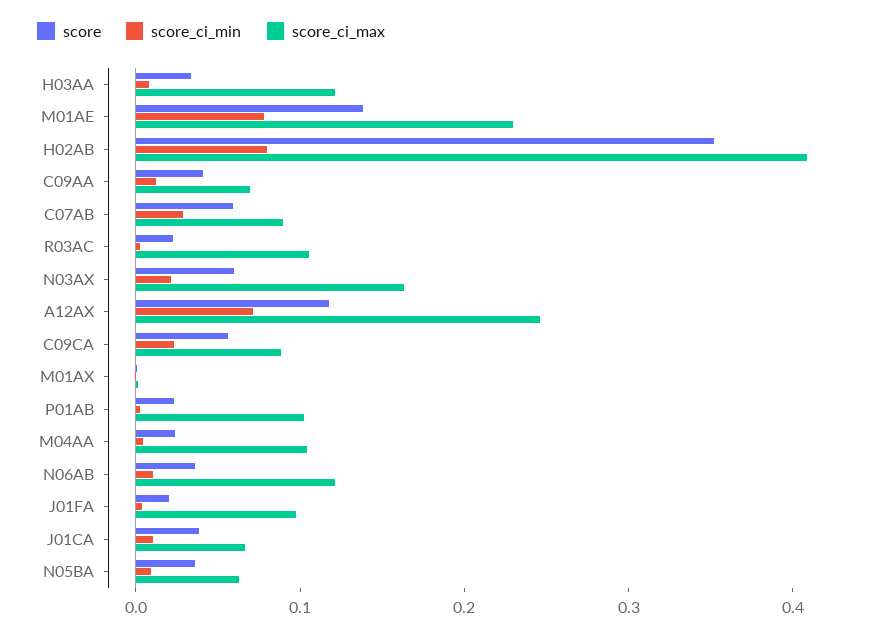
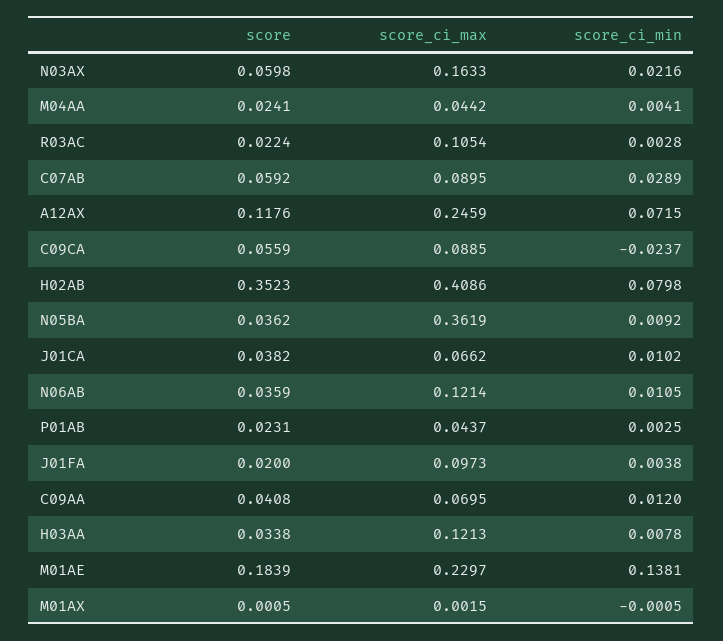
  {
    "score": {
      "H03AA": 0.0338,
-     "M01AE": 0.14,
+     "M01AE": 0.1839,
      "H02AB": 0.3523,
      "C09AA": 0.0408,
      "C07AB": 0.0592,
      "R03AC": 0.0224,
      "N03AX": 0.0598,
      "A12AX": 0.1176,
      "C09CA": 0.0559,
      "M01AX": 0.0005,
      "P01AB": 0.0231,
      "M04AA": 0.0241,
      "N06AB": 0.0359,
      "J01FA": 0.02,
      "J01CA": 0.0382,
      "N05BA": 0.0362
    },
    "score_ci_min": {
      "H03AA": 0.0078,
-     "M01AE": 0.08,
+     "M01AE": 0.1381,
      "H02AB": 0.0798,
      "C09AA": 0.012,
      "C07AB": 0.0289,
      "R03AC": 0.0028,
      "N03AX": 0.0216,
      "A12AX": 0.0715,
-     "C09CA": 0.02,
+     "C09CA": -0.0237,
      "M01AX": -0.0005,
      "P01AB": 0.0025,
      "M04AA": 0.0041,
      "N06AB": 0.0105,
      "J01FA": 0.0038,
      "J01CA": 0.0102,
      "N05BA": 0.0092
    },
    "score_ci_max": {
      "H03AA": 0.1213,
      "M01AE": 0.2297,
      "H02AB": 0.4086,
      "C09AA": 0.0695,
      "C07AB": 0.0895,
      "R03AC": 0.1054,
      "N03AX": 0.1633,
      "A12AX": 0.2459,
      "C09CA": 0.0885,
      "M01AX": 0.0015,
-     "P01AB": 0.1,
+     "P01AB": 0.0437,
-     "M04AA": 0.1,
+     "M04AA": 0.0442,
      "N06AB": 0.1214,
      "J01FA": 0.0973,
      "J01CA": 0.0662,
-     "N05BA": 0.06
+     "N05BA": 0.3619
    }
  }

